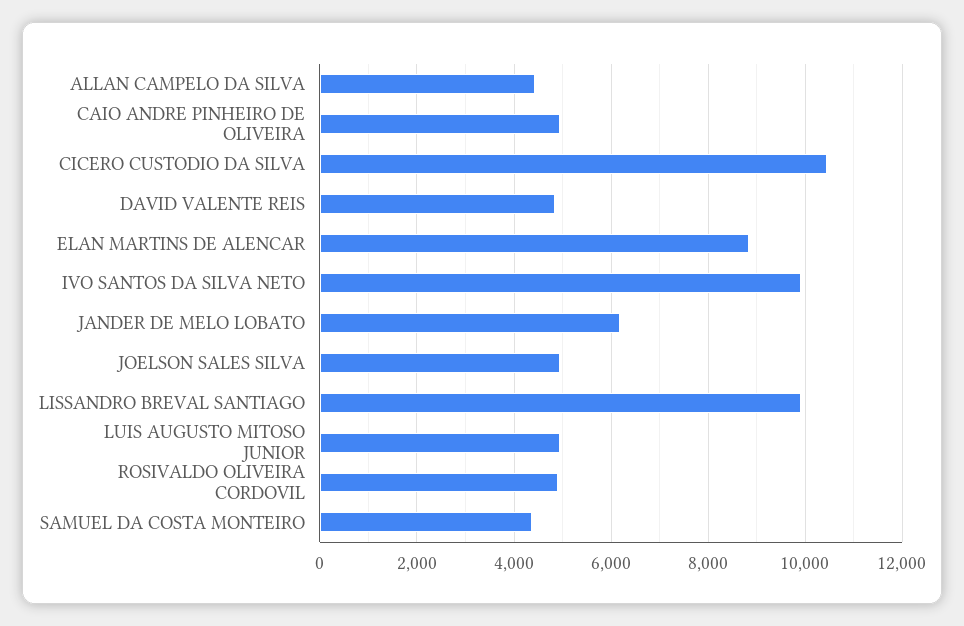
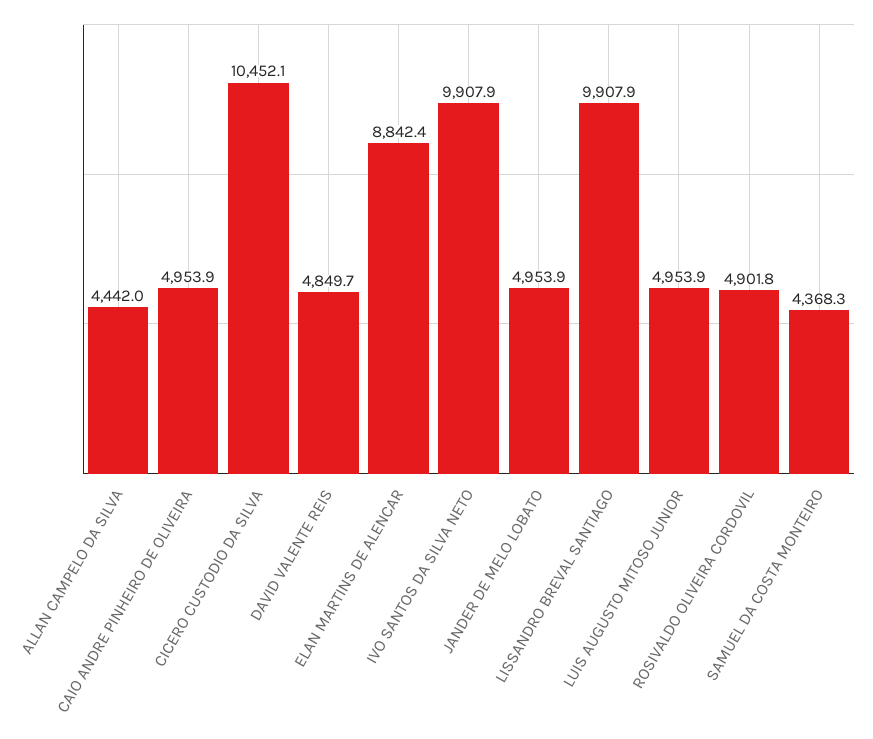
  {
    "ALLAN CAMPELO DA SILVA": 4442,
    "CAIO ANDRE PINHEIRO DE OLIVEIRA": 4953.9,
    "CICERO CUSTODIO DA SILVA": 10452.1,
    "DAVID VALENTE REIS": 4849.7,
    "ELAN MARTINS DE ALENCAR": 8842.4,
    "IVO SANTOS DA SILVA NETO": 9907.9,
-   "JANDER DE MELO LOBATO": 6200,
+   "JANDER DE MELO LOBATO": 4953.9,
-   "JOELSON SALES SILVA": 5000,
    "LISSANDRO BREVAL SANTIAGO": 9907.9,
    "LUIS AUGUSTO MITOSO JUNIOR": 4953.9,
    "ROSIVALDO OLIVEIRA CORDOVIL": 4901.8,
    "SAMUEL DA COSTA MONTEIRO": 4368.3
  }

